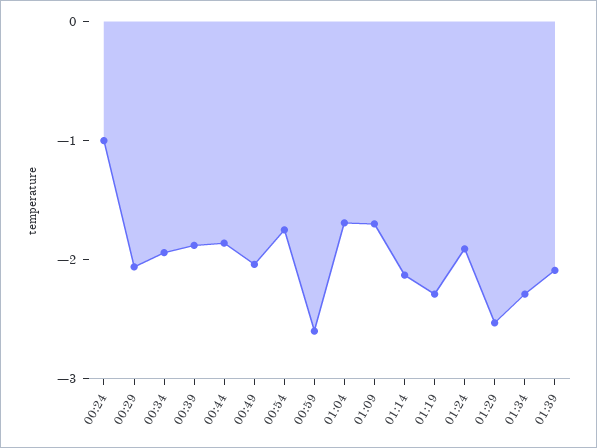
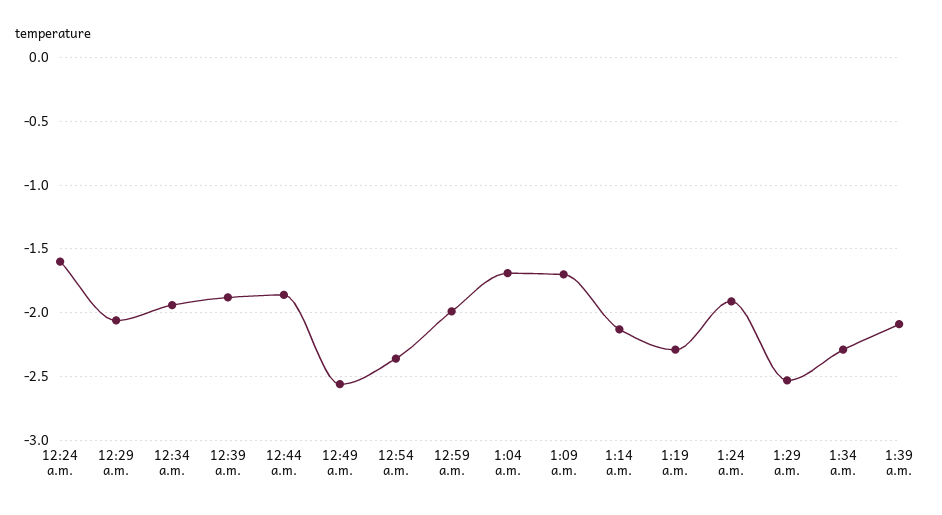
  {
-   "00:24": -1,
+   "00:24": -1.6,
    "00:29": -2.05,
    "00:34": -1.95,
    "00:39": -1.9,
    "00:44": -1.85,
-   "00:49": -2,
+   "00:49": -2.55,
-   "00:54": -1.8,
+   "00:54": -2.35,
-   "00:59": -2.6,
+   "00:59": -2,
    "01:04": -1.7,
    "01:09": -1.7,
    "01:14": -2.15,
    "01:19": -2.3,
    "01:24": -1.9,
    "01:29": -2.55,
    "01:34": -2.3,
    "01:39": -2.1
  }

